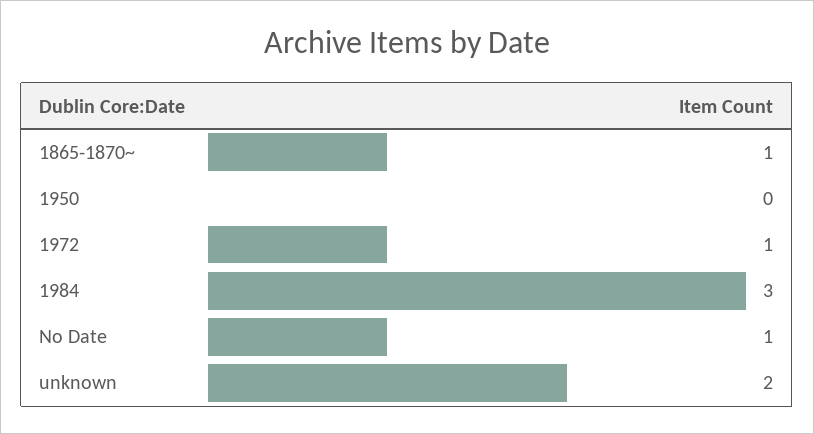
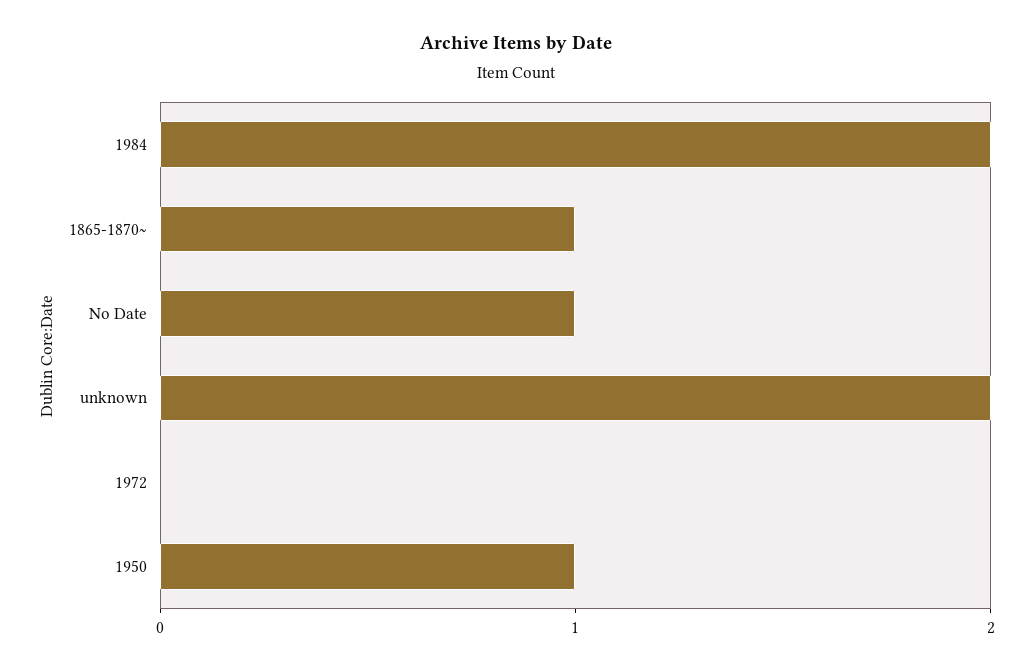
  {
    "1865-1870~": 1,
-   "1950": 0,
+   "1950": 1,
-   "1972": 1,
+   "1972": 0,
-   "1984": 3,
+   "1984": 2,
    "No Date": 1,
    "unknown": 2
  }

